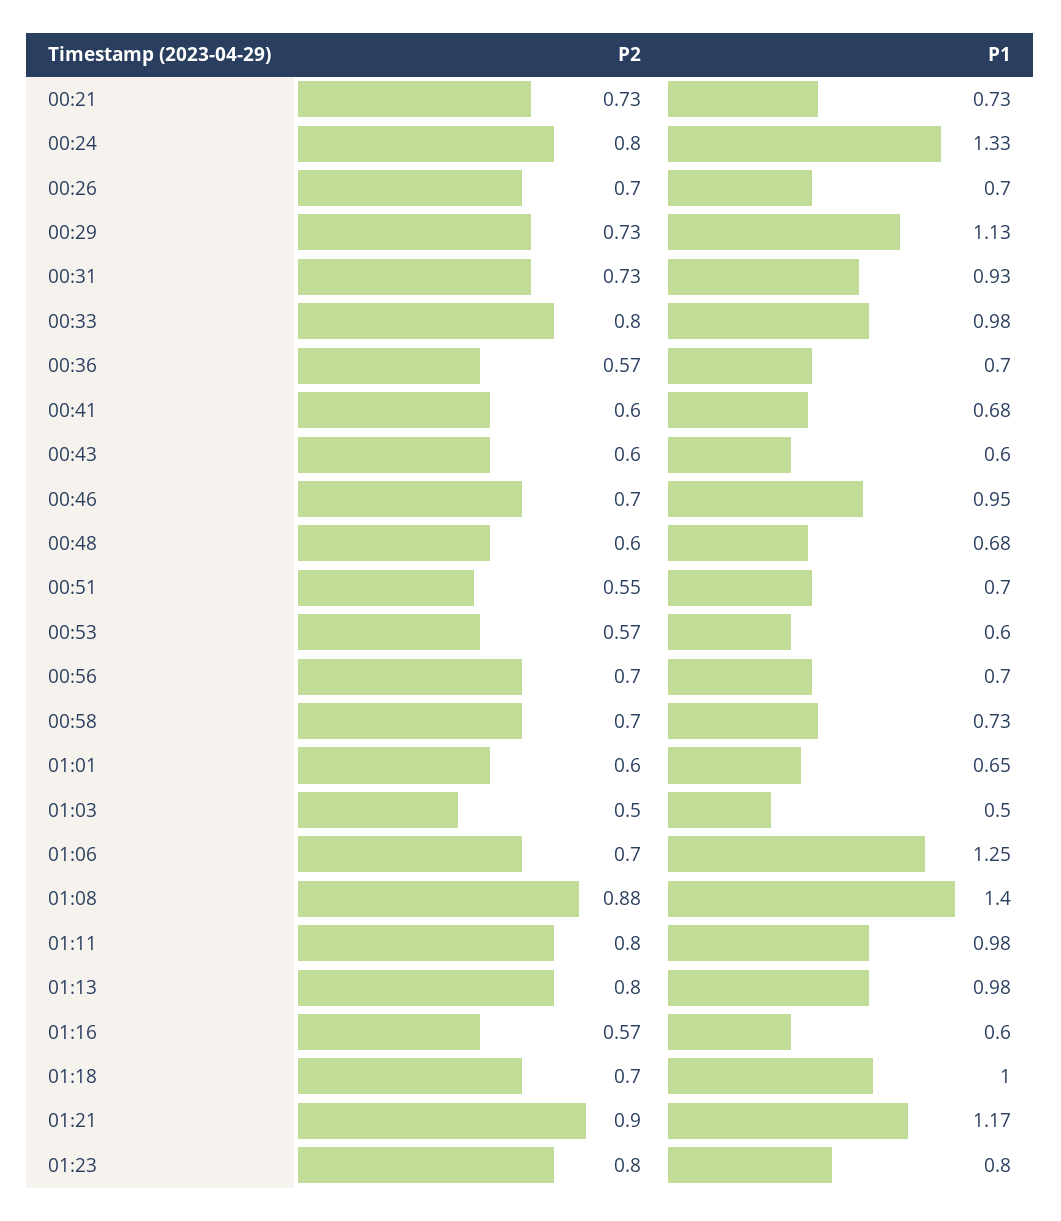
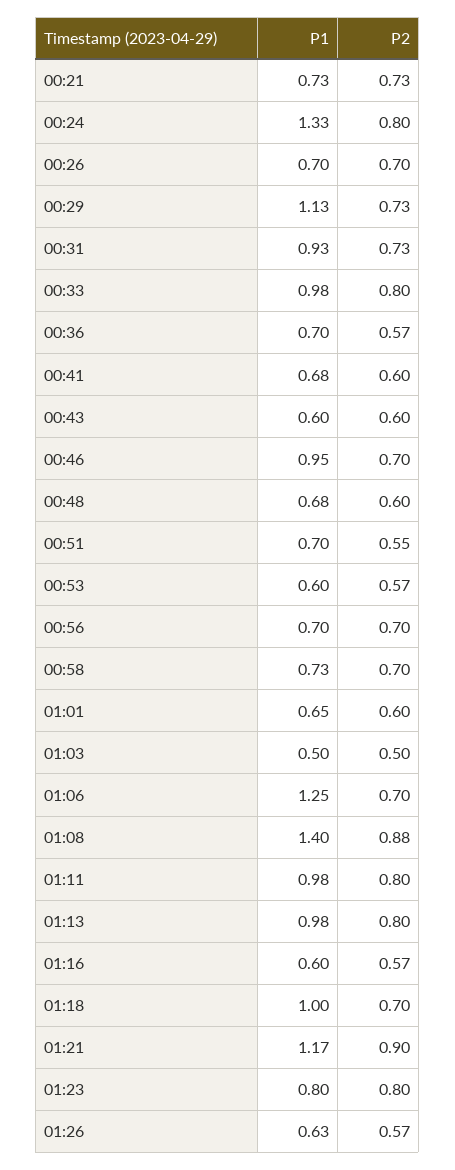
  {
    "P2": {
      "00:21": 0.73,
      "00:24": 0.8,
      "00:26": 0.7,
      "00:29": 0.73,
      "00:31": 0.73,
      "00:33": 0.8,
      "00:36": 0.57,
      "00:41": 0.6,
      "00:43": 0.6,
      "00:46": 0.7,
      "00:48": 0.6,
      "00:51": 0.55,
      "00:53": 0.57,
      "00:56": 0.7,
      "00:58": 0.7,
      "01:01": 0.6,
      "01:03": 0.5,
      "01:06": 0.7,
      "01:08": 0.88,
      "01:11": 0.8,
      "01:13": 0.8,
      "01:16": 0.57,
      "01:18": 0.7,
      "01:21": 0.9,
-     "01:23": 0.8
+     "01:23": 0.8,
+     "01:26": 0.57
    },
    "P1": {
      "00:21": 0.73,
      "00:24": 1.33,
      "00:26": 0.7,
      "00:29": 1.13,
      "00:31": 0.93,
      "00:33": 0.98,
      "00:36": 0.7,
      "00:41": 0.68,
      "00:43": 0.6,
      "00:46": 0.95,
      "00:48": 0.68,
      "00:51": 0.7,
      "00:53": 0.6,
      "00:56": 0.7,
      "00:58": 0.73,
      "01:01": 0.65,
      "01:03": 0.5,
      "01:06": 1.25,
      "01:08": 1.4,
      "01:11": 0.98,
      "01:13": 0.98,
      "01:16": 0.6,
      "01:18": 1,
      "01:21": 1.17,
-     "01:23": 0.8
+     "01:23": 0.8,
+     "01:26": 0.63
    }
  }

